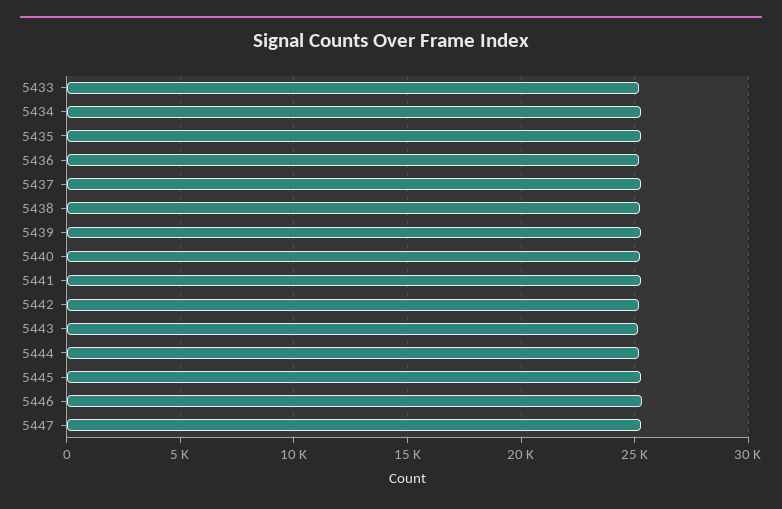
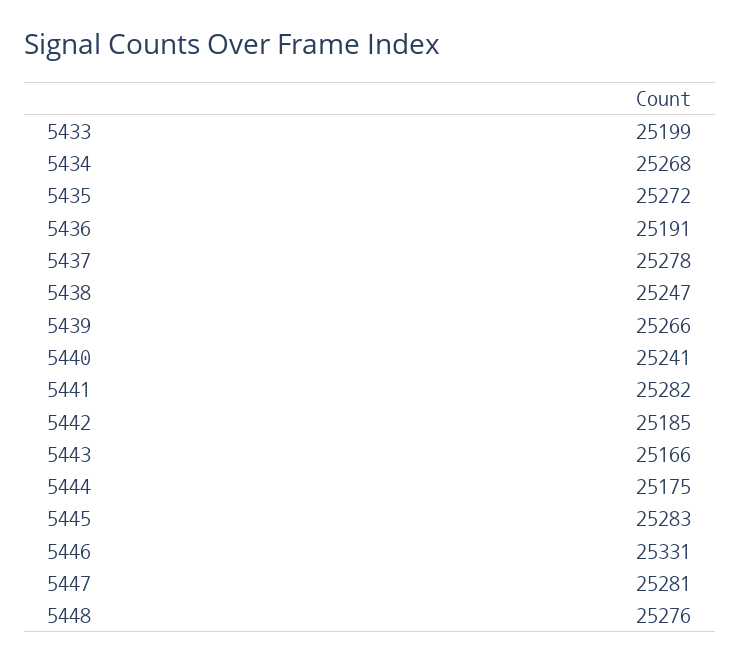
  {
    "5433": 25199,
    "5434": 25268,
    "5435": 25272,
    "5436": 25191,
    "5437": 25278,
    "5438": 25247,
    "5439": 25266,
    "5440": 25241,
    "5441": 25282,
    "5442": 25185,
    "5443": 25166,
    "5444": 25175,
    "5445": 25283,
    "5446": 25331,
-   "5447": 25281
+   "5447": 25281,
+   "5448": 25276
  }

